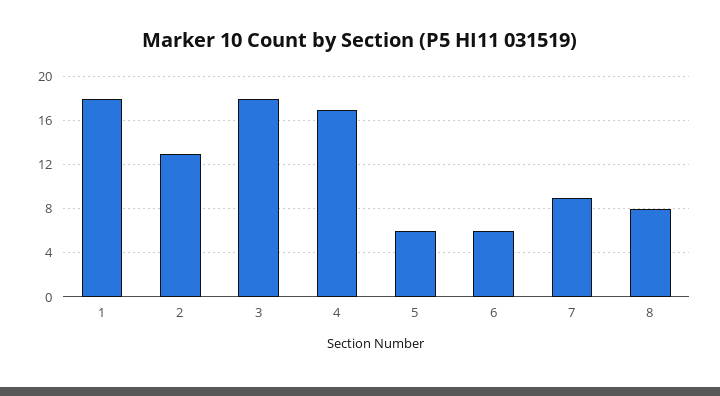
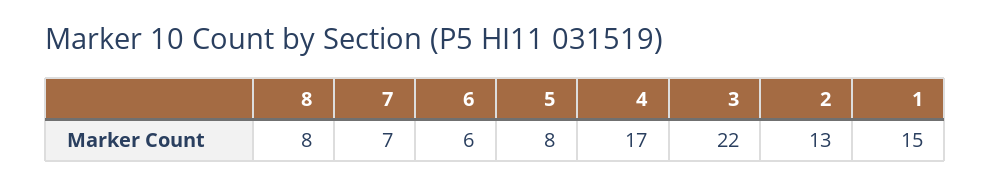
  {
-   "1": 18,
+   "1": 15,
    "2": 13,
-   "3": 18,
+   "3": 22,
    "4": 17,
-   "5": 6,
+   "5": 8,
    "6": 6,
-   "7": 9,
+   "7": 7,
    "8": 8
  }

